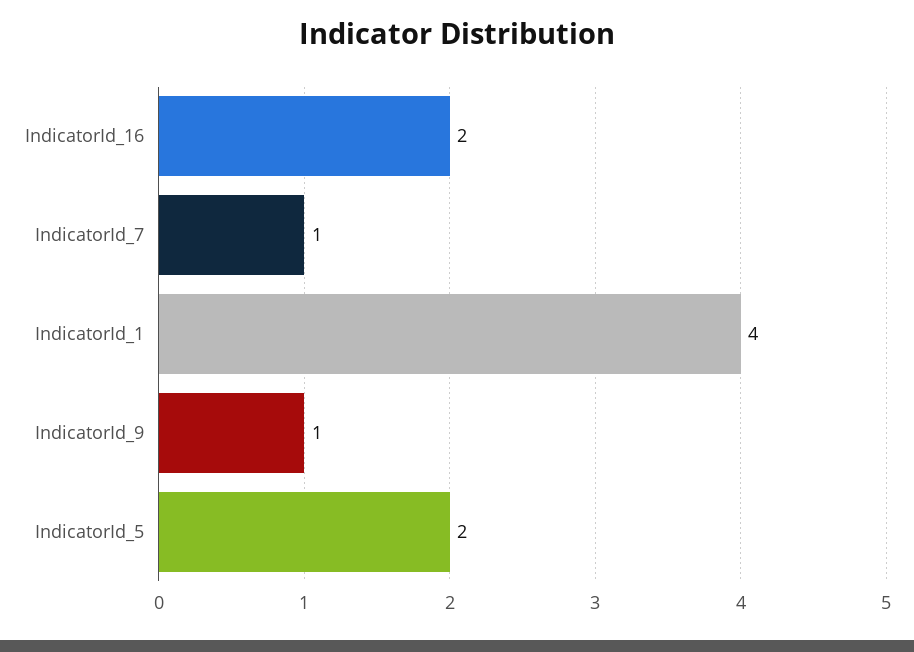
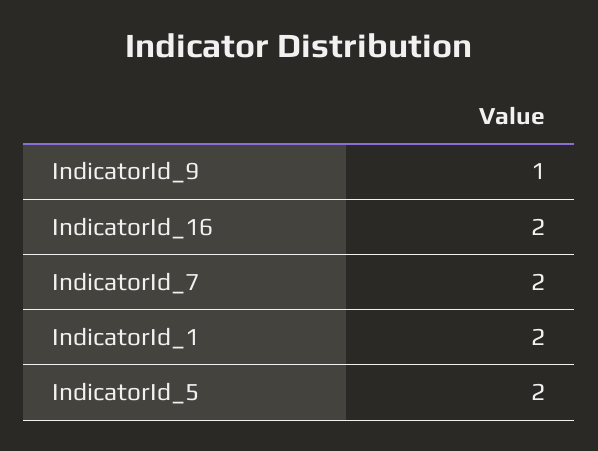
  {
    "IndicatorId_16": 2,
-   "IndicatorId_7": 1,
+   "IndicatorId_7": 2,
-   "IndicatorId_1": 4,
+   "IndicatorId_1": 2,
    "IndicatorId_9": 1,
    "IndicatorId_5": 2
  }

